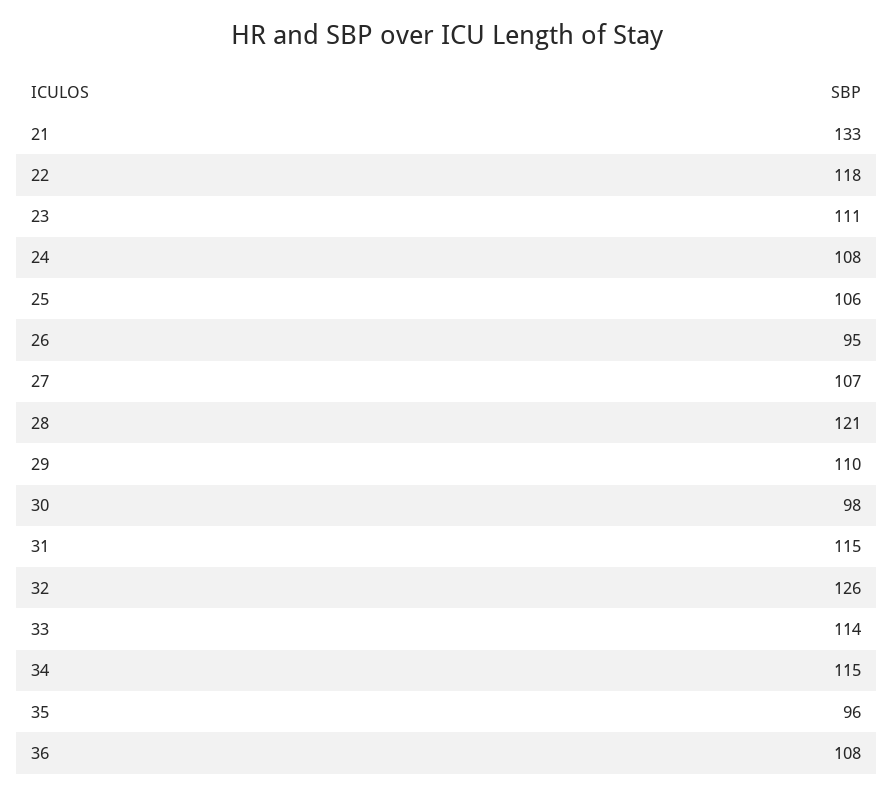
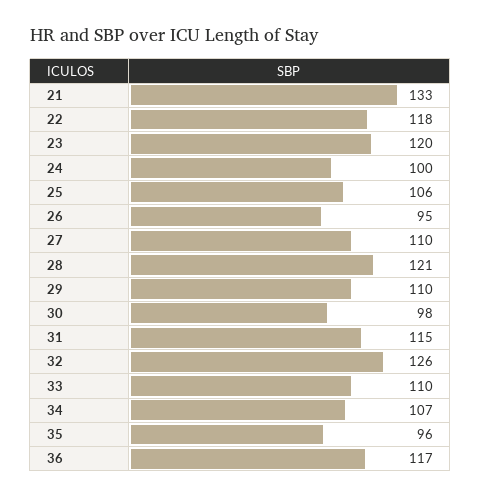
  {
    "21": 133,
    "22": 118,
-   "23": 111,
+   "23": 120,
-   "24": 108,
+   "24": 100,
    "25": 106,
    "26": 95,
-   "27": 107,
+   "27": 110,
    "28": 121,
    "29": 110,
    "30": 98,
    "31": 115,
    "32": 126,
-   "33": 114,
+   "33": 110,
-   "34": 115,
+   "34": 107,
    "35": 96,
-   "36": 108
+   "36": 117
  }

